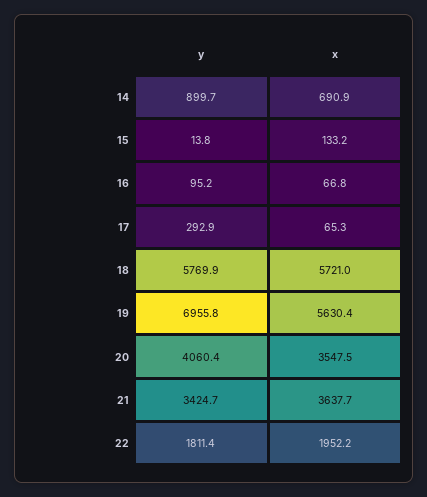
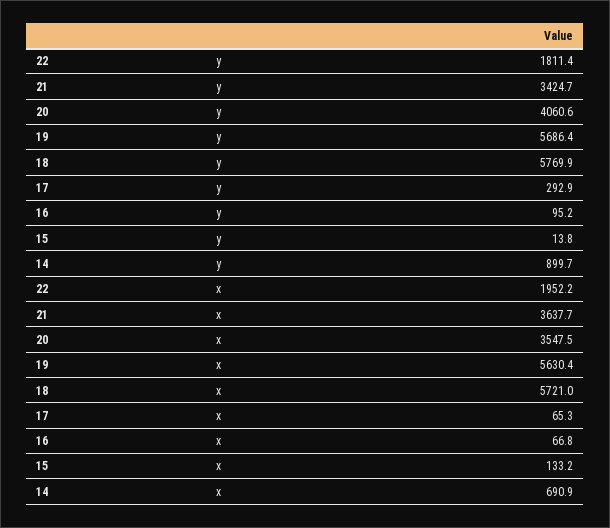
  {
    "y": {
      "14": 899.7,
      "15": 13.8,
      "16": 95.2,
      "17": 292.9,
      "18": 5769.9,
-     "19": 6955.8,
+     "19": 5686.4,
-     "20": 4060.4,
+     "20": 4060.6,
      "21": 3424.7,
      "22": 1811.4
    },
    "x": {
      "14": 690.9,
      "15": 133.2,
      "16": 66.8,
      "17": 65.3,
      "18": 5721,
      "19": 5630.4,
      "20": 3547.5,
      "21": 3637.7,
      "22": 1952.2
    }
  }

